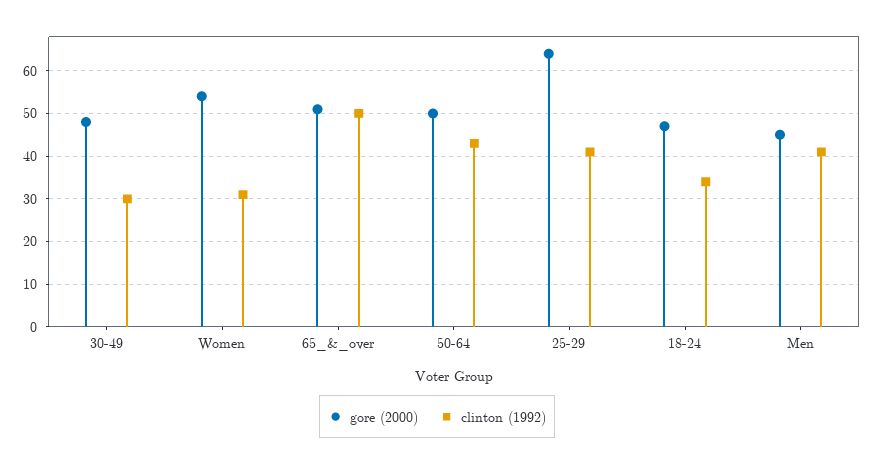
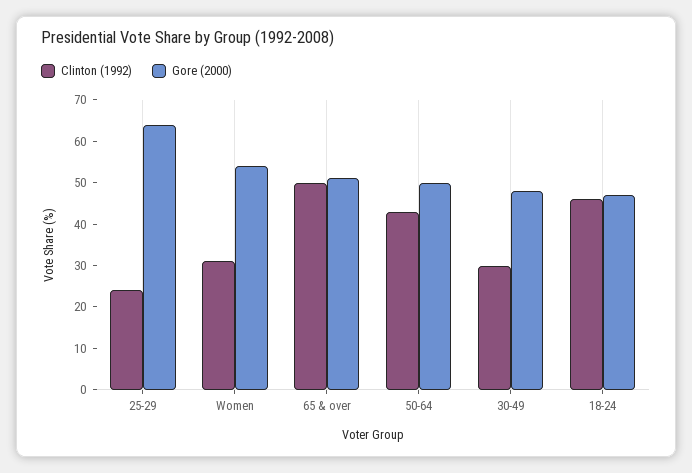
  {
    "gore (2000)": {
      "30-49": 50,
      "Women": 55,
      "65_&_over": 50,
      "50-64": 50,
      "25-29": 65,
-     "18-24": 45,
+     "18-24": 45
-     "Men": 45
    },
    "clinton (1992)": {
      "30-49": 30,
      "Women": 30,
      "65_&_over": 50,
      "50-64": 45,
-     "25-29": 40,
+     "25-29": 25,
-     "18-24": 35,
+     "18-24": 45
-     "Men": 40
    }
  }

